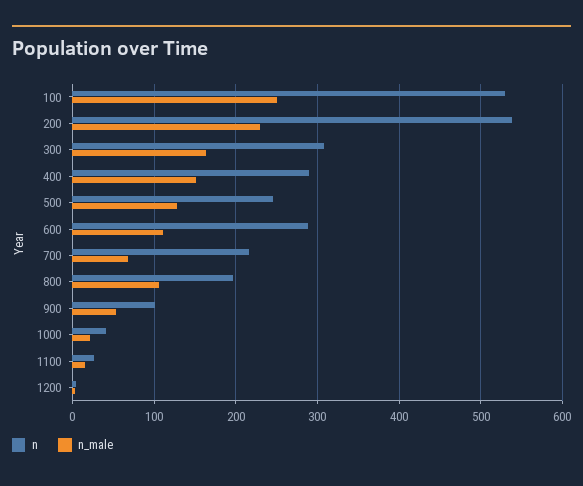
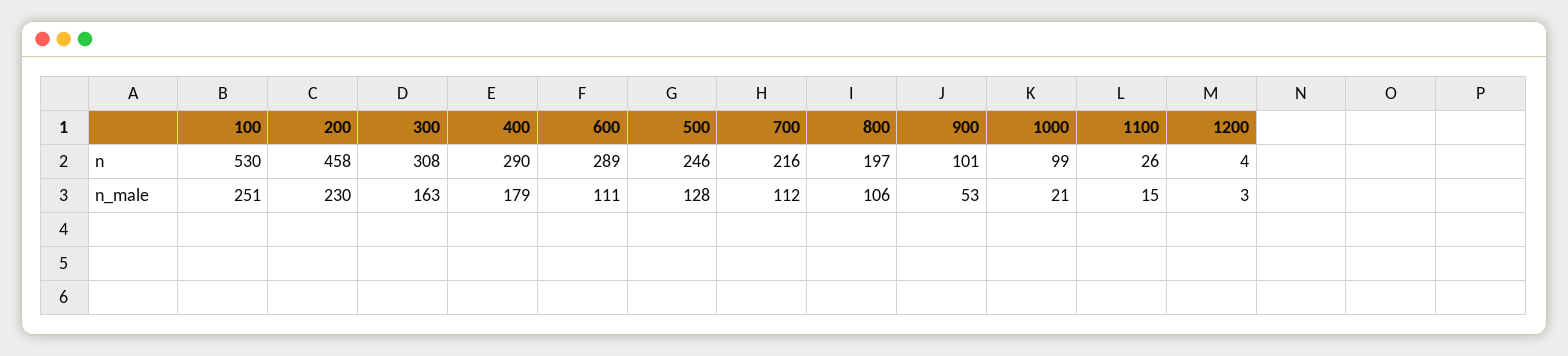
  {
    "n": {
      "100": 530,
-     "200": 540,
+     "200": 458,
      "300": 308,
      "400": 290,
      "500": 246,
      "600": 289,
      "700": 216,
      "800": 197,
      "900": 101,
-     "1000": 40,
+     "1000": 99,
      "1100": 26,
      "1200": 4
    },
    "n_male": {
      "100": 251,
      "200": 230,
      "300": 163,
-     "400": 150,
+     "400": 179,
      "500": 128,
      "600": 111,
-     "700": 70,
+     "700": 112,
      "800": 106,
      "900": 53,
      "1000": 21,
      "1100": 15,
      "1200": 3
    }
  }

